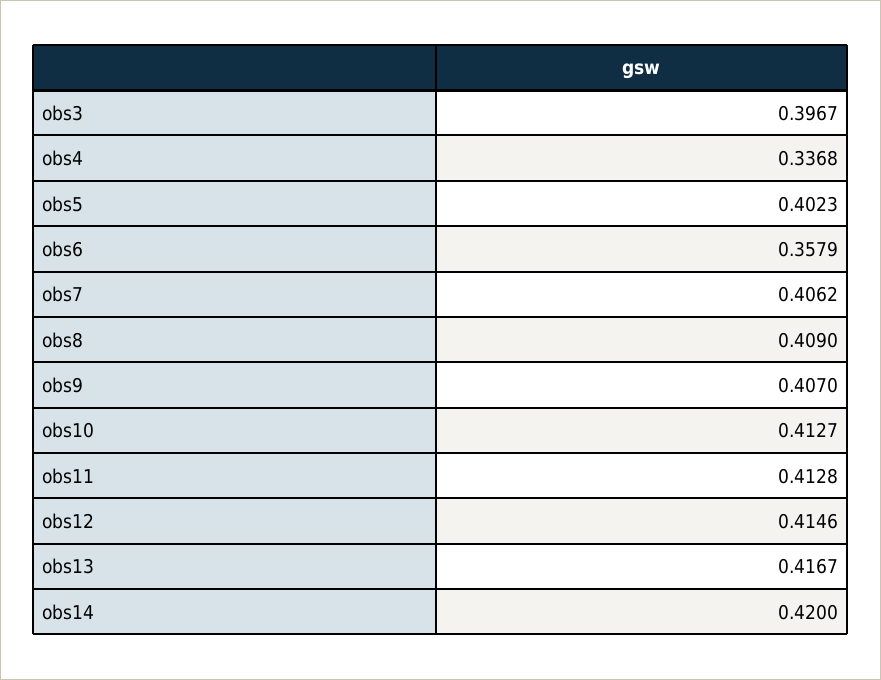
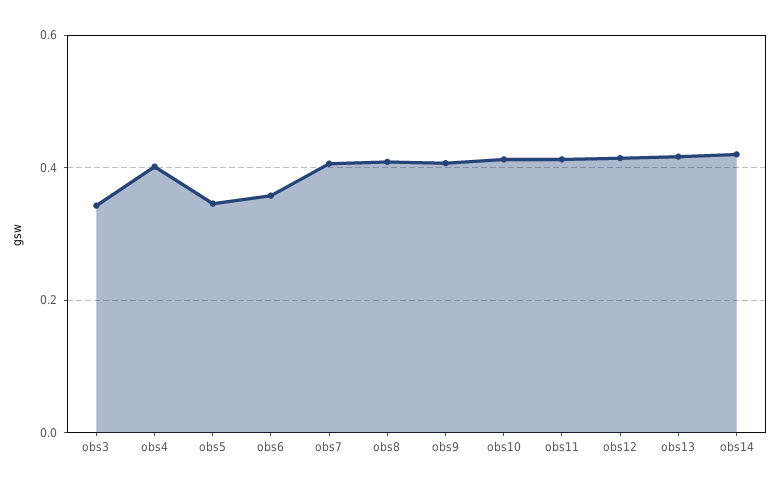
  {
-   "obs3": 0.3967,
+   "obs3": 0.34,
-   "obs4": 0.3368,
+   "obs4": 0.4,
-   "obs5": 0.4023,
+   "obs5": 0.34,
    "obs6": 0.3579,
    "obs7": 0.4062,
    "obs8": 0.409,
    "obs9": 0.407,
    "obs10": 0.4127,
    "obs11": 0.4128,
    "obs12": 0.4146,
    "obs13": 0.4167,
    "obs14": 0.42
  }

